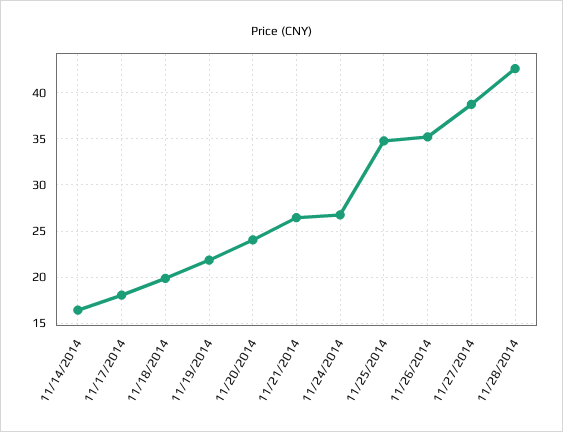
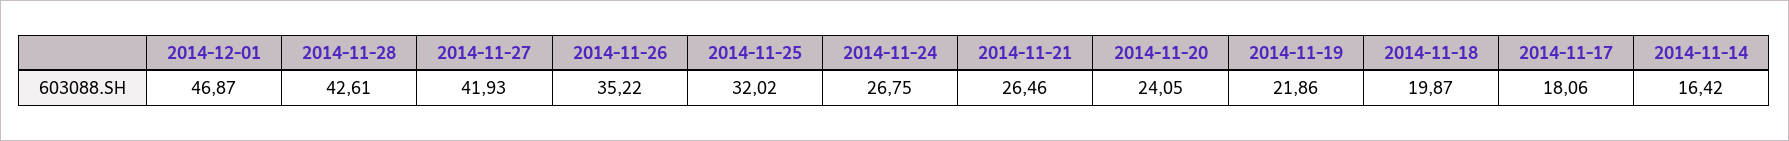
  {
    "11/14/2014": 16.42,
    "11/17/2014": 18.06,
    "11/18/2014": 19.87,
    "11/19/2014": 21.86,
    "11/20/2014": 24.05,
    "11/21/2014": 26.46,
    "11/24/2014": 26.75,
-   "11/25/2014": 35,
+   "11/25/2014": 32.02,
    "11/26/2014": 35.22,
-   "11/27/2014": 39,
+   "11/27/2014": 41.93,
-   "11/28/2014": 42.61
+   "11/28/2014": 42.61,
+   "2014-12-01": 46.87
  }

